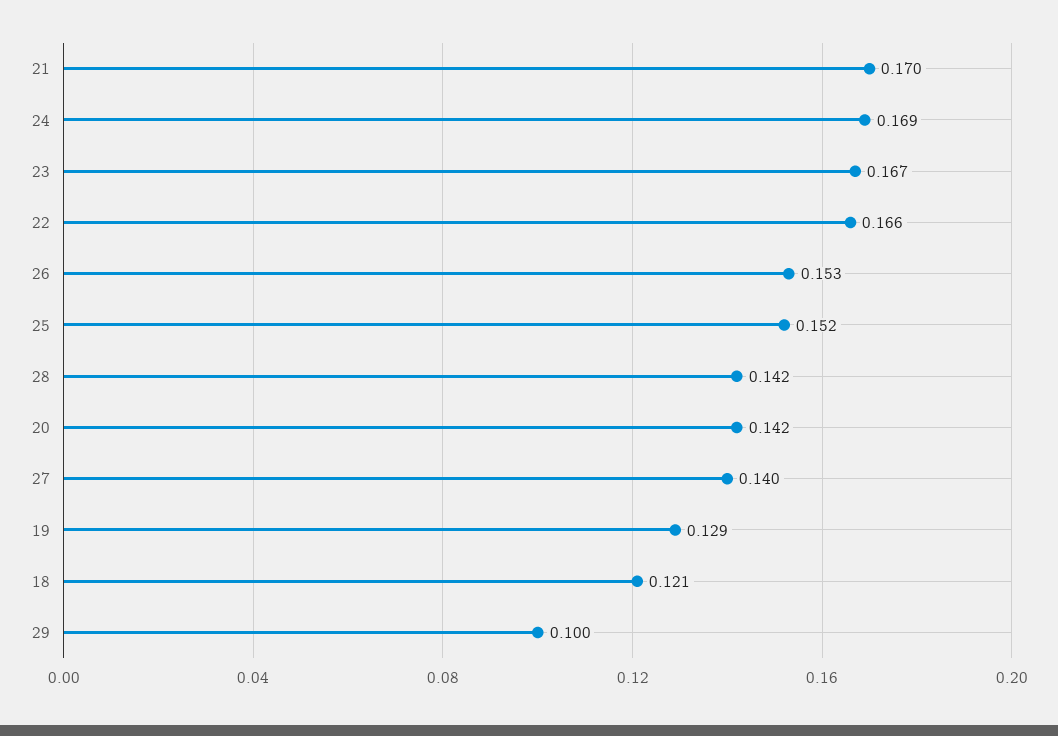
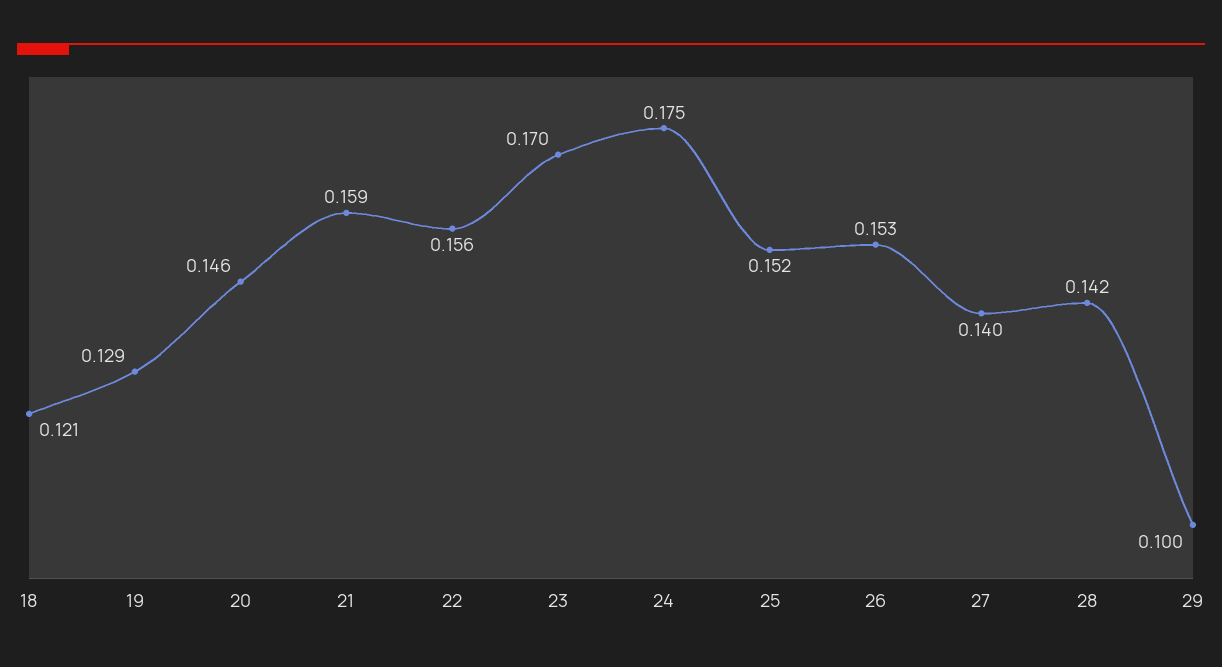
  {
-   "21": 0.17,
+   "21": 0.159,
-   "24": 0.169,
+   "24": 0.175,
-   "23": 0.167,
+   "23": 0.17,
-   "22": 0.166,
+   "22": 0.156,
    "26": 0.153,
    "25": 0.152,
    "28": 0.142,
-   "20": 0.142,
+   "20": 0.146,
    "27": 0.14,
    "19": 0.129,
    "18": 0.121,
    "29": 0.1
  }

